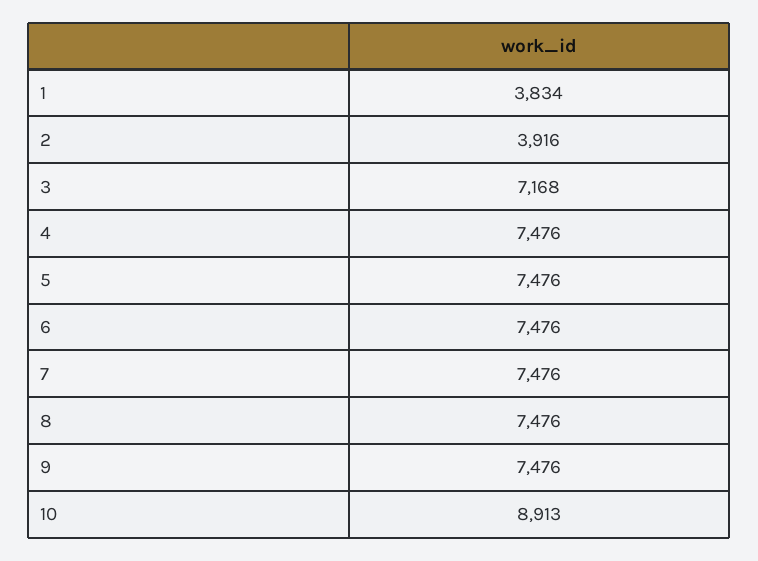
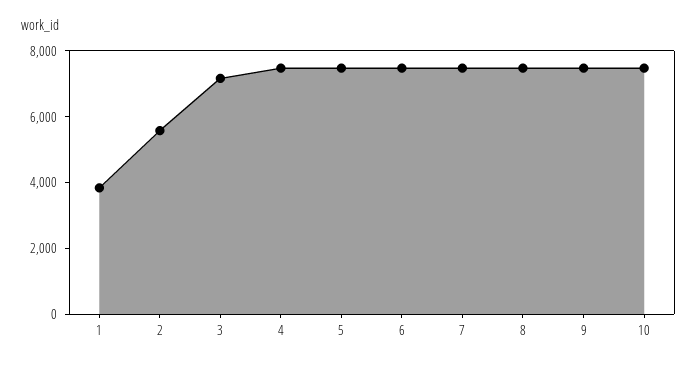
  {
    "1": 3834,
-   "2": 3916,
+   "2": 5500,
    "3": 7168,
    "4": 7476,
    "5": 7476,
    "6": 7476,
    "7": 7476,
    "8": 7476,
    "9": 7476,
-   "10": 8913
+   "10": 7500
  }

